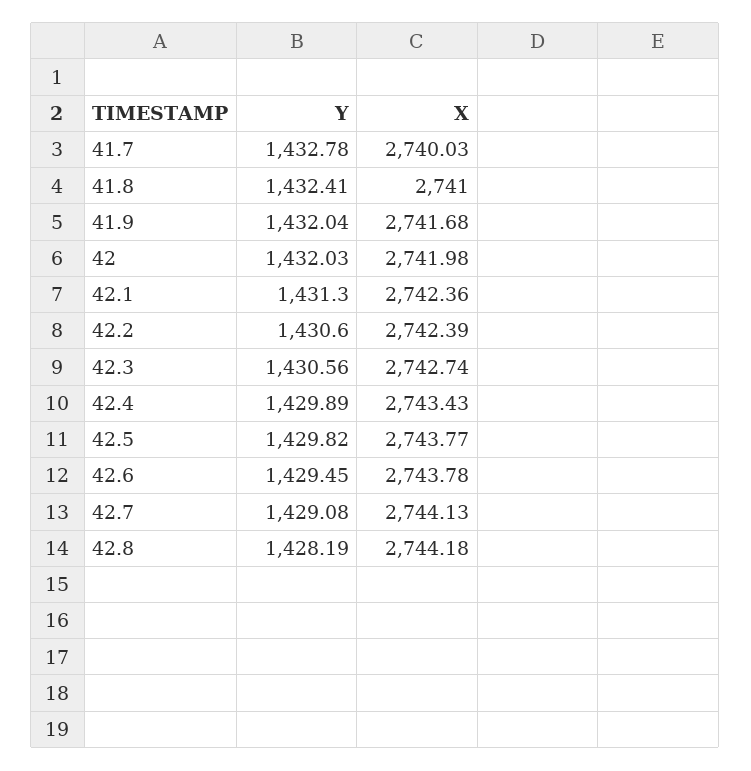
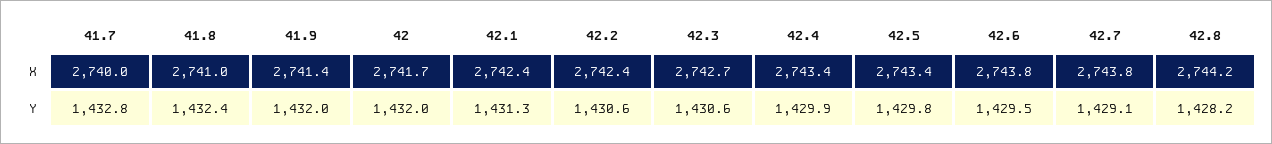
  {
    "Y": {
      "41.7": 1432.78,
      "41.8": 1432.41,
      "41.9": 1432.04,
      "42": 1432.03,
      "42.1": 1431.3,
      "42.2": 1430.6,
      "42.3": 1430.56,
      "42.4": 1429.89,
      "42.5": 1429.82,
      "42.6": 1429.45,
      "42.7": 1429.08,
      "42.8": 1428.19
    },
    "X": {
      "41.7": 2740.03,
      "41.8": 2741,
-     "41.9": 2741.68,
+     "41.9": 2741.4,
-     "42": 2741.98,
+     "42": 2741.7,
      "42.1": 2742.36,
      "42.2": 2742.39,
      "42.3": 2742.74,
      "42.4": 2743.43,
-     "42.5": 2743.77,
+     "42.5": 2743.4,
      "42.6": 2743.78,
-     "42.7": 2744.13,
+     "42.7": 2743.8,
      "42.8": 2744.18
    }
  }

